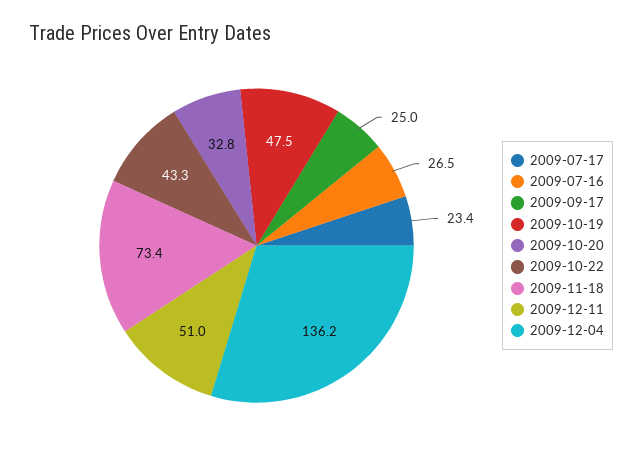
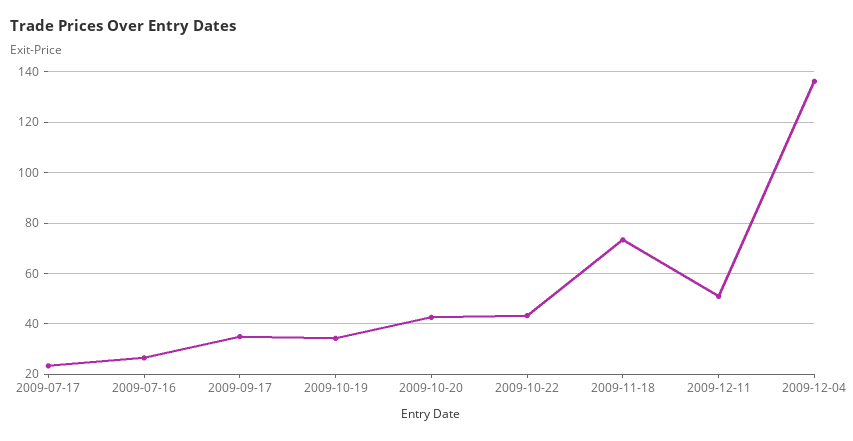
  {
    "2009-07-17": 23.4,
    "2009-07-16": 26.5,
-   "2009-09-17": 25,
+   "2009-09-17": 35,
-   "2009-10-19": 47.5,
+   "2009-10-19": 35,
-   "2009-10-20": 32.8,
+   "2009-10-20": 42.5,
    "2009-10-22": 43.3,
    "2009-11-18": 73.4,
    "2009-12-11": 51,
    "2009-12-04": 136.2
  }

